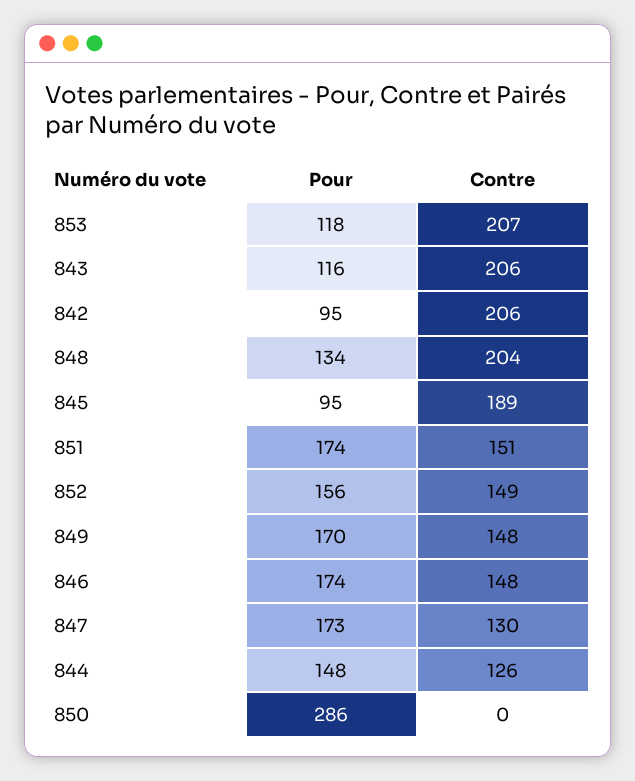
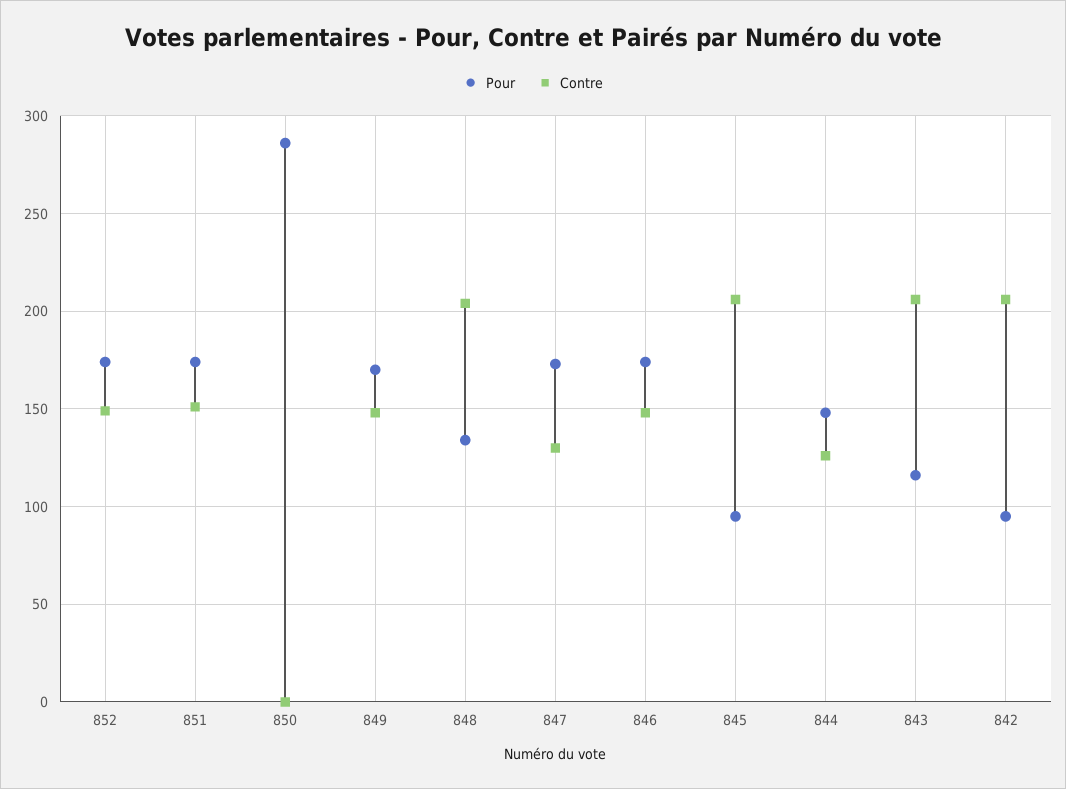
  {
    "Pour": {
-     "853": 118,
      "843": 116,
      "842": 95,
      "848": 134,
      "845": 95,
      "851": 174,
-     "852": 156,
+     "852": 175,
      "849": 170,
      "846": 174,
      "847": 173,
      "844": 148,
      "850": 286
    },
    "Contre": {
-     "853": 207,
      "843": 206,
      "842": 206,
      "848": 204,
-     "845": 189,
+     "845": 205,
      "851": 151,
      "852": 149,
      "849": 148,
      "846": 148,
      "847": 130,
      "844": 126,
      "850": 0
    }
  }

